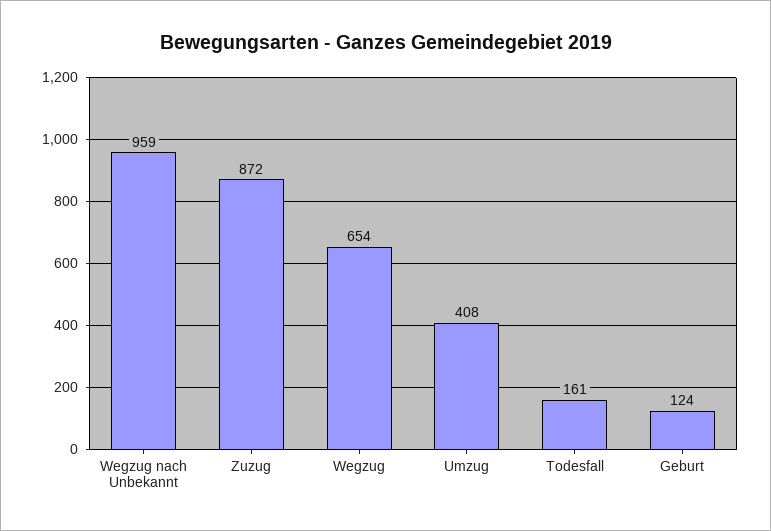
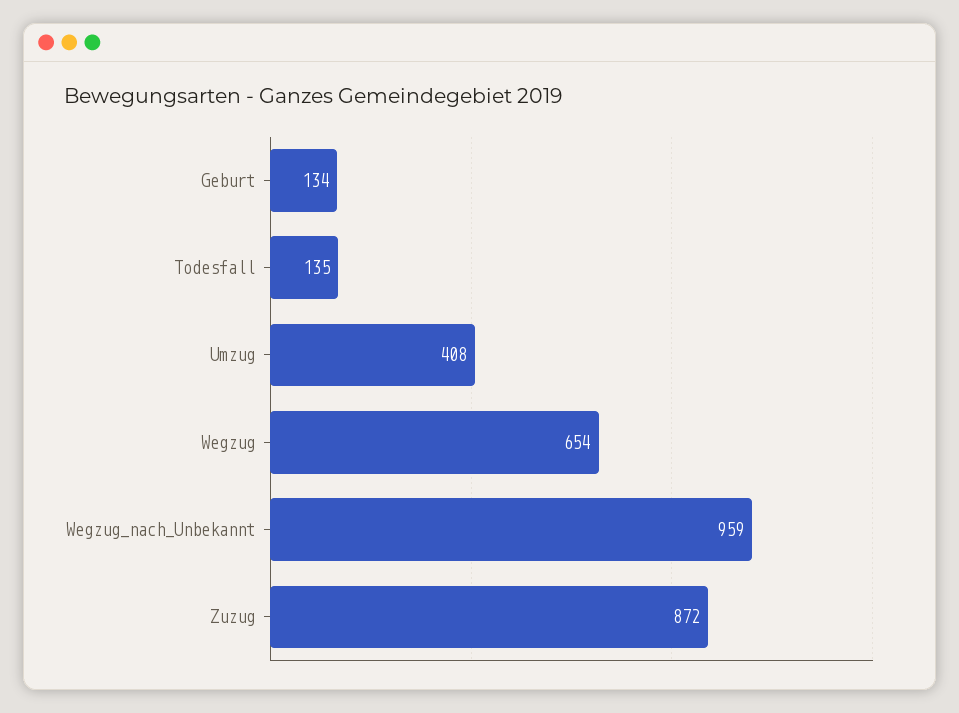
  {
    "Wegzug nach Unbekannt": 959,
    "Zuzug": 872,
    "Wegzug": 654,
    "Umzug": 408,
-   "Todesfall": 161,
+   "Todesfall": 135,
-   "Geburt": 124
+   "Geburt": 134
  }

